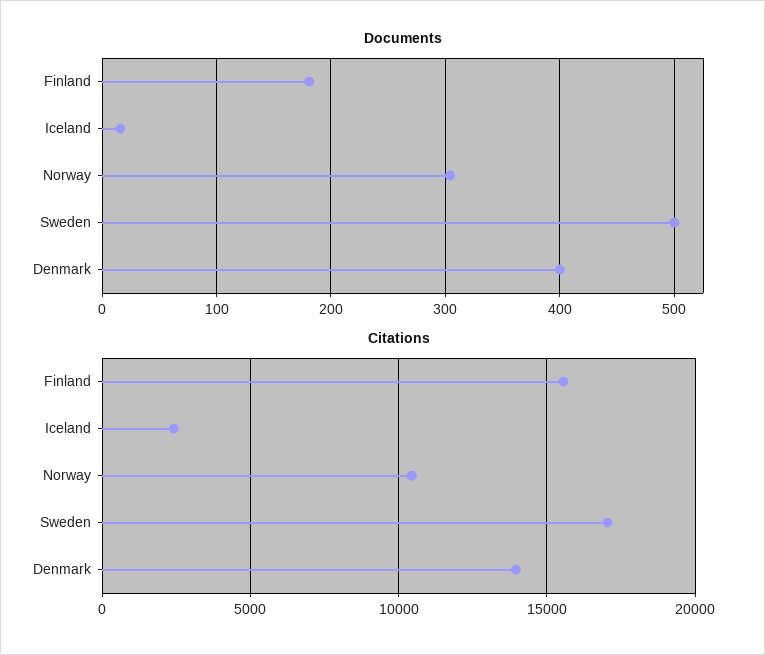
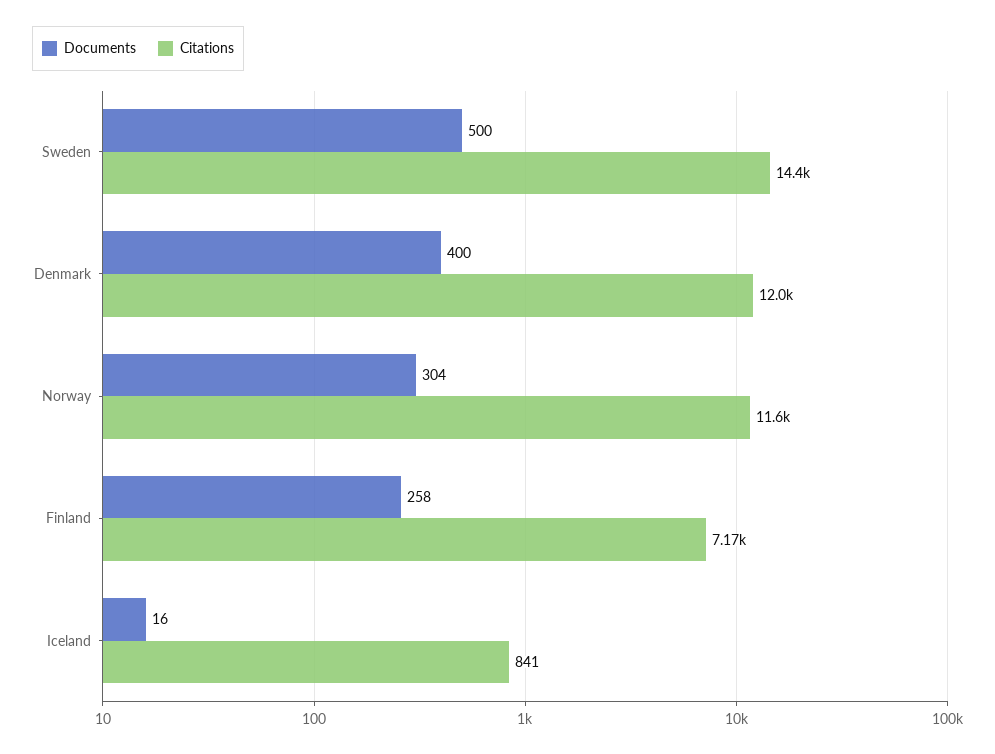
  {
    "Documents": {
-     "Finland": 180,
+     "Finland": 258,
      "Iceland": 16,
      "Norway": 304,
      "Sweden": 500,
      "Denmark": 400
    },
    "Citations": {
-     "Finland": 15500,
+     "Finland": 7170,
-     "Iceland": 2500,
+     "Iceland": 841,
-     "Norway": 10500,
+     "Norway": 11600,
-     "Sweden": 17000,
+     "Sweden": 14400,
-     "Denmark": 14000
+     "Denmark": 12000
    }
  }

